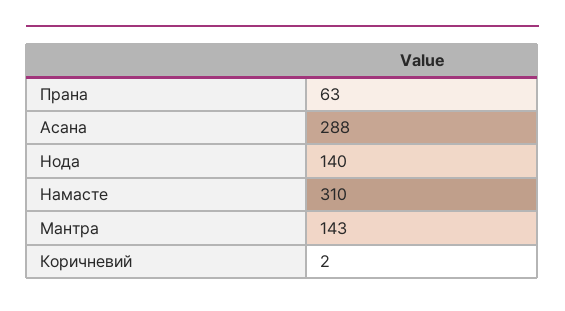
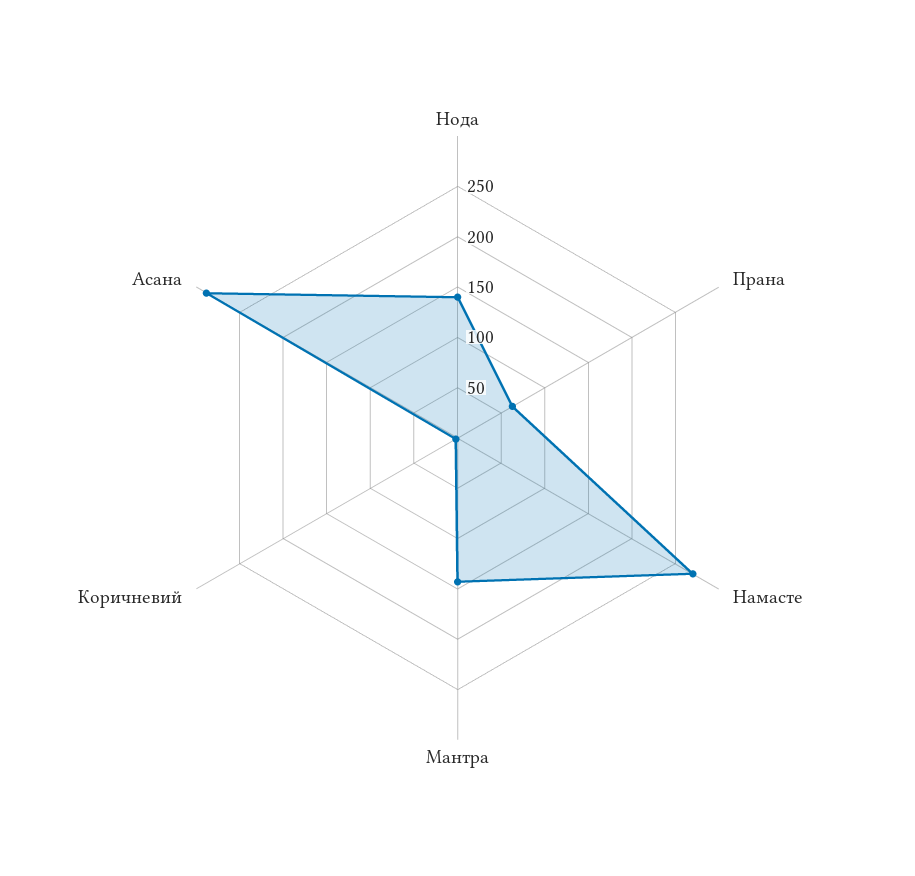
  {
    "Прана": 63,
    "Асана": 288,
    "Нода": 140,
-   "Намасте": 310,
+   "Намасте": 270,
    "Мантра": 143,
    "Коричневий": 2
  }

